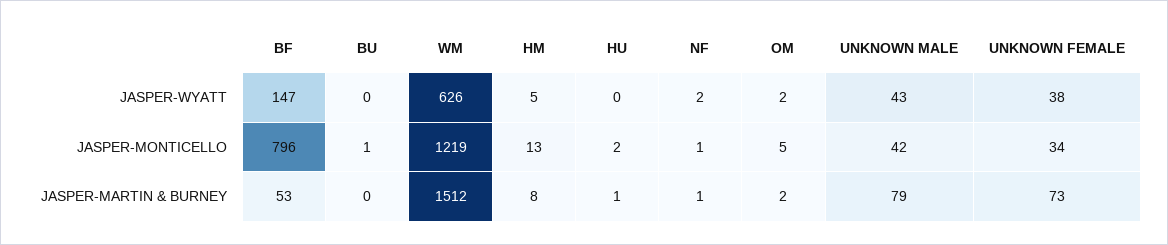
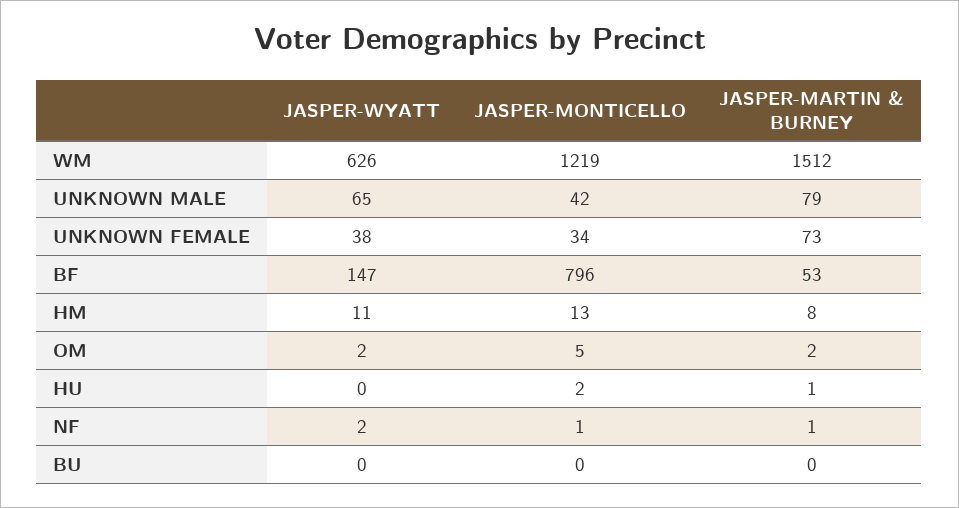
  {
    "BF": {
      "JASPER-WYATT": 147,
      "JASPER-MONTICELLO": 796,
      "JASPER-MARTIN & BURNEY": 53
    },
    "BU": {
      "JASPER-WYATT": 0,
-     "JASPER-MONTICELLO": 1,
+     "JASPER-MONTICELLO": 0,
      "JASPER-MARTIN & BURNEY": 0
    },
    "WM": {
      "JASPER-WYATT": 626,
      "JASPER-MONTICELLO": 1219,
      "JASPER-MARTIN & BURNEY": 1512
    },
    "HM": {
-     "JASPER-WYATT": 5,
+     "JASPER-WYATT": 11,
      "JASPER-MONTICELLO": 13,
      "JASPER-MARTIN & BURNEY": 8
    },
    "HU": {
      "JASPER-WYATT": 0,
      "JASPER-MONTICELLO": 2,
      "JASPER-MARTIN & BURNEY": 1
    },
    "NF": {
      "JASPER-WYATT": 2,
      "JASPER-MONTICELLO": 1,
      "JASPER-MARTIN & BURNEY": 1
    },
    "OM": {
      "JASPER-WYATT": 2,
      "JASPER-MONTICELLO": 5,
      "JASPER-MARTIN & BURNEY": 2
    },
    "UNKNOWN MALE": {
-     "JASPER-WYATT": 43,
+     "JASPER-WYATT": 65,
      "JASPER-MONTICELLO": 42,
      "JASPER-MARTIN & BURNEY": 79
    },
    "UNKNOWN FEMALE": {
      "JASPER-WYATT": 38,
      "JASPER-MONTICELLO": 34,
      "JASPER-MARTIN & BURNEY": 73
    }
  }

